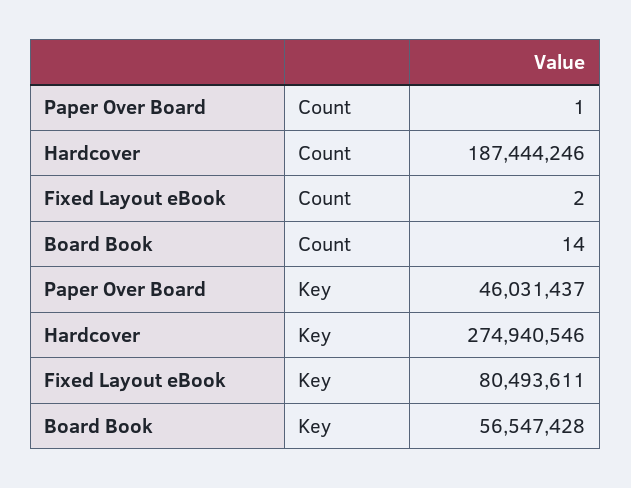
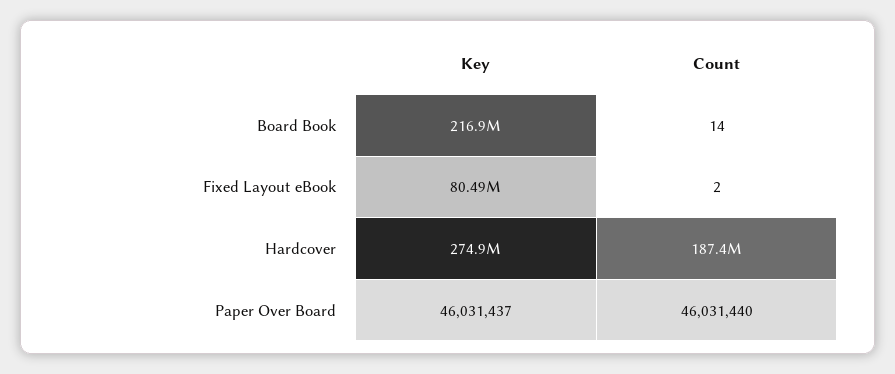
  {
    "Paper Over Board": {
-     "Count": 1,
+     "Count": 46031440,
      "Key": 46031437
    },
    "Hardcover": {
      "Count": 187444246,
      "Key": 274940546
    },
    "Fixed Layout eBook": {
      "Count": 2,
      "Key": 80493611
    },
    "Board Book": {
      "Count": 14,
-     "Key": 56547428
+     "Key": 216900000
    }
  }

